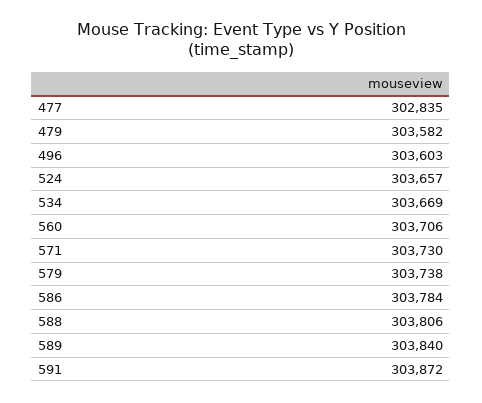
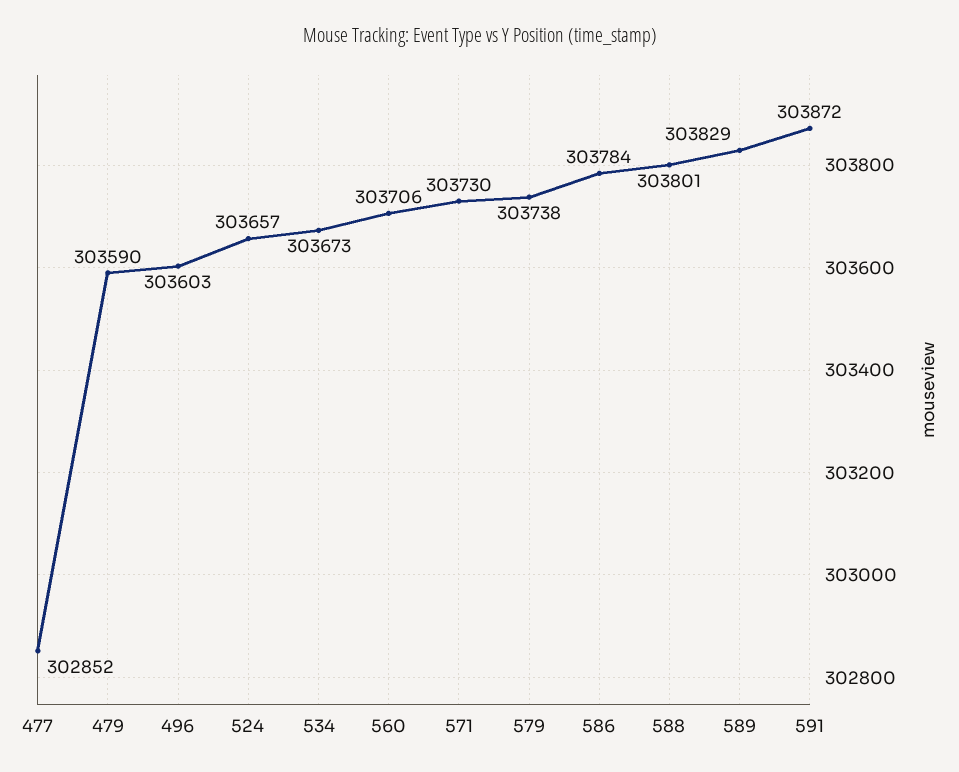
  {
-   "477": 302835,
+   "477": 302852,
-   "479": 303582,
+   "479": 303590,
    "496": 303603,
    "524": 303657,
-   "534": 303669,
+   "534": 303673,
    "560": 303706,
    "571": 303730,
    "579": 303738,
    "586": 303784,
-   "588": 303806,
+   "588": 303801,
-   "589": 303840,
+   "589": 303829,
    "591": 303872
  }

